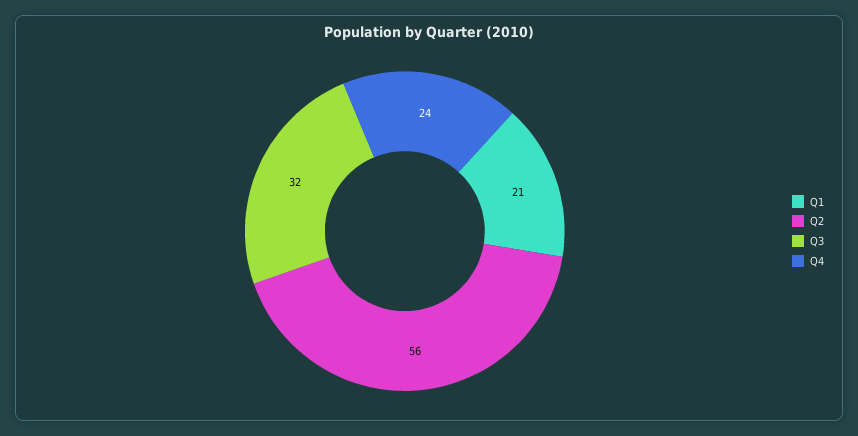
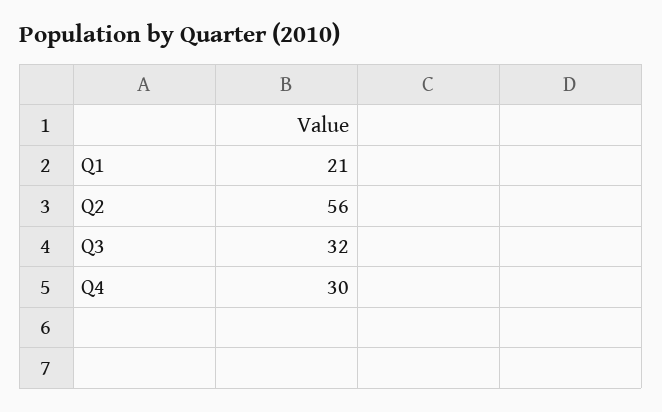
  {
    "Q1": 21,
    "Q2": 56,
    "Q3": 32,
-   "Q4": 24
+   "Q4": 30
  }

